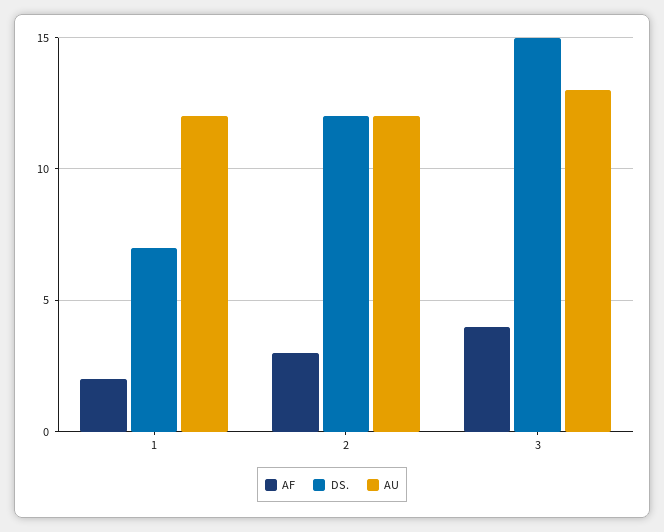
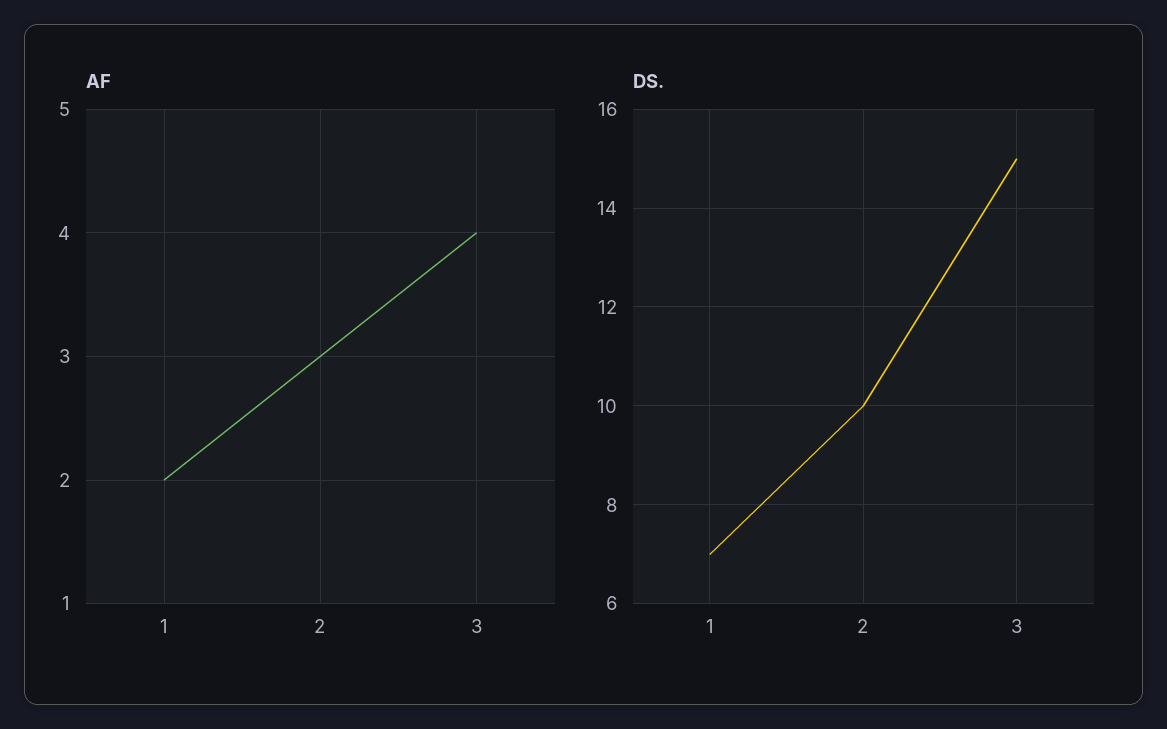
  {
    "AF": {
      "1": 2,
      "2": 3,
      "3": 4
    },
    "DS.": {
      "1": 7,
-     "2": 12,
+     "2": 10,
      "3": 15
-   },
+   }
-   "AU": {
-     "1": 12,
-     "2": 12,
-     "3": 13
-   }
  }

